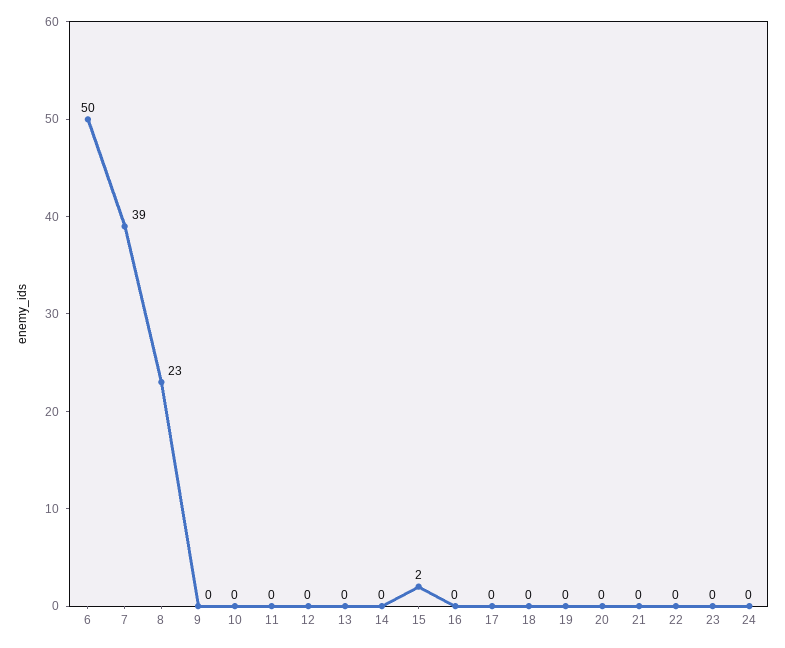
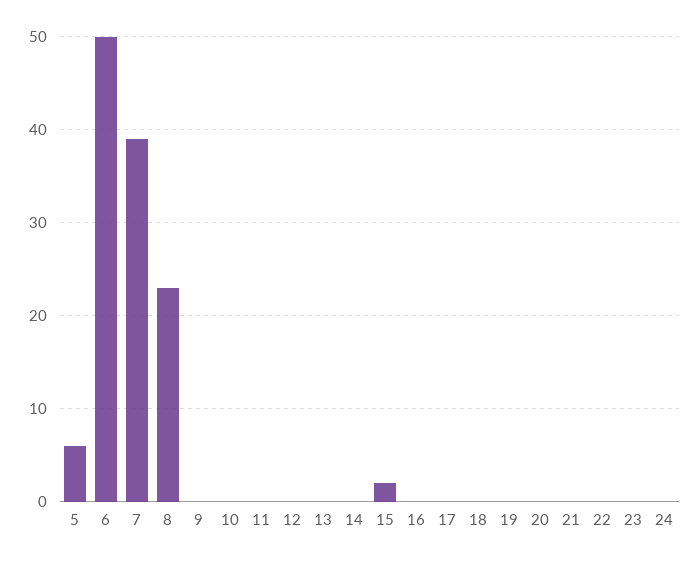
  {
    "6": 50,
    "7": 39,
    "8": 23,
    "9": 0,
    "10": 0,
    "11": 0,
    "12": 0,
    "13": 0,
    "14": 0,
    "15": 2,
    "16": 0,
    "17": 0,
    "18": 0,
    "19": 0,
    "20": 0,
    "21": 0,
    "22": 0,
    "23": 0,
-   "24": 0
+   "24": 0,
+   "5": 6
  }

